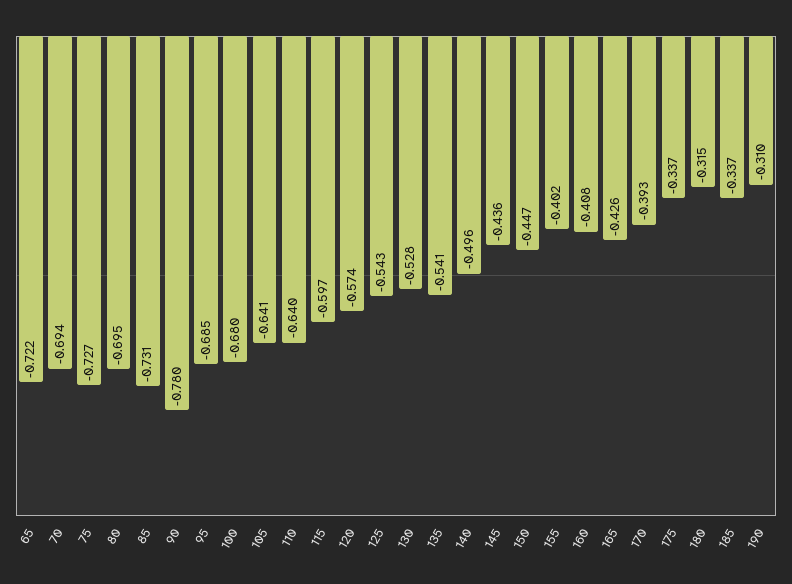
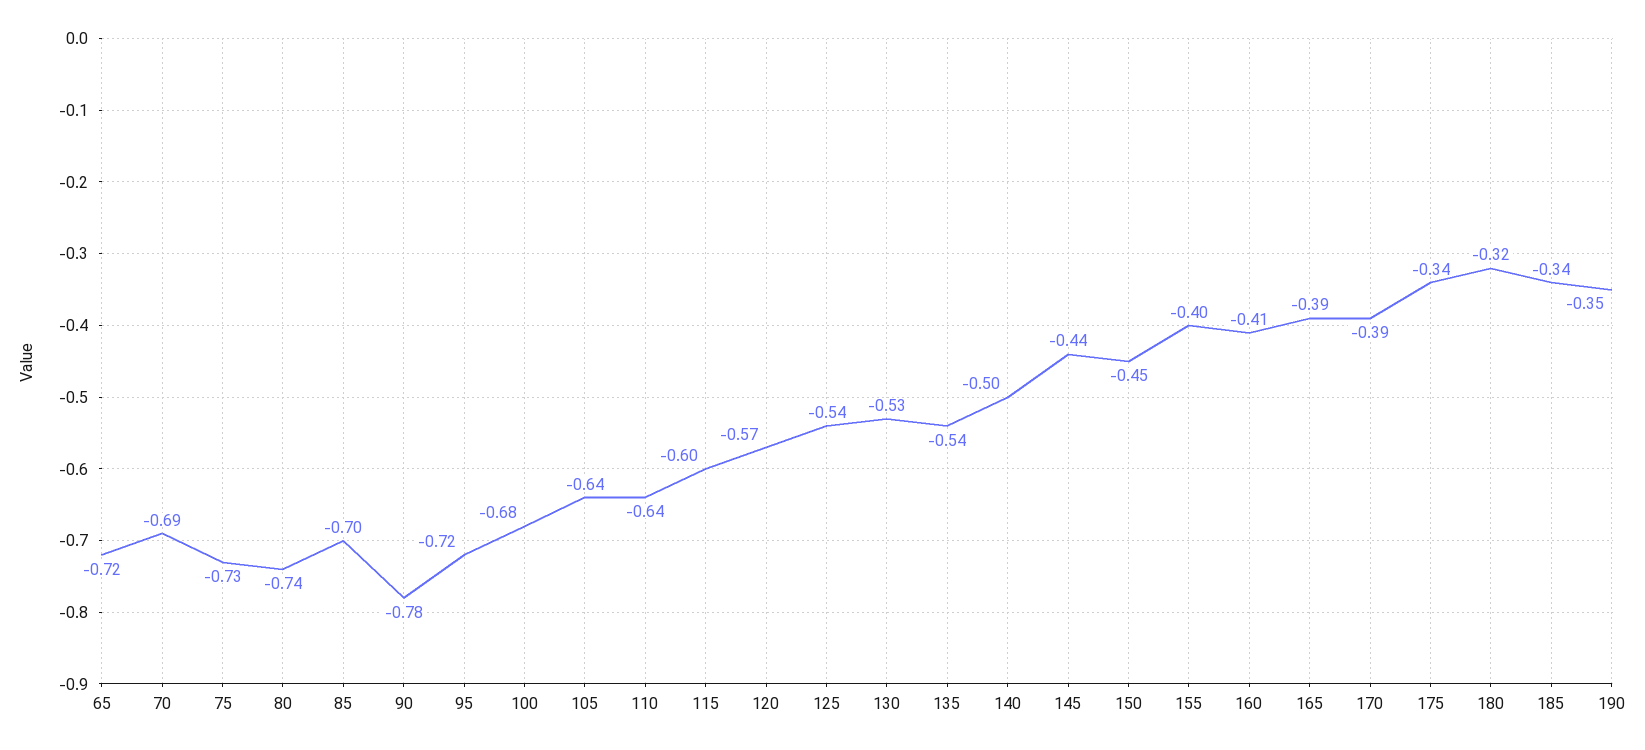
  {
    "65": -0.722,
    "70": -0.694,
    "75": -0.727,
-   "80": -0.695,
+   "80": -0.74,
-   "85": -0.731,
+   "85": -0.7,
    "90": -0.78,
-   "95": -0.685,
+   "95": -0.72,
    "100": -0.68,
    "105": -0.641,
    "110": -0.64,
    "115": -0.597,
    "120": -0.574,
    "125": -0.543,
    "130": -0.528,
    "135": -0.541,
    "140": -0.496,
    "145": -0.436,
    "150": -0.447,
    "155": -0.402,
    "160": -0.408,
-   "165": -0.426,
+   "165": -0.39,
    "170": -0.393,
    "175": -0.337,
    "180": -0.315,
    "185": -0.337,
-   "190": -0.31
+   "190": -0.35
  }

